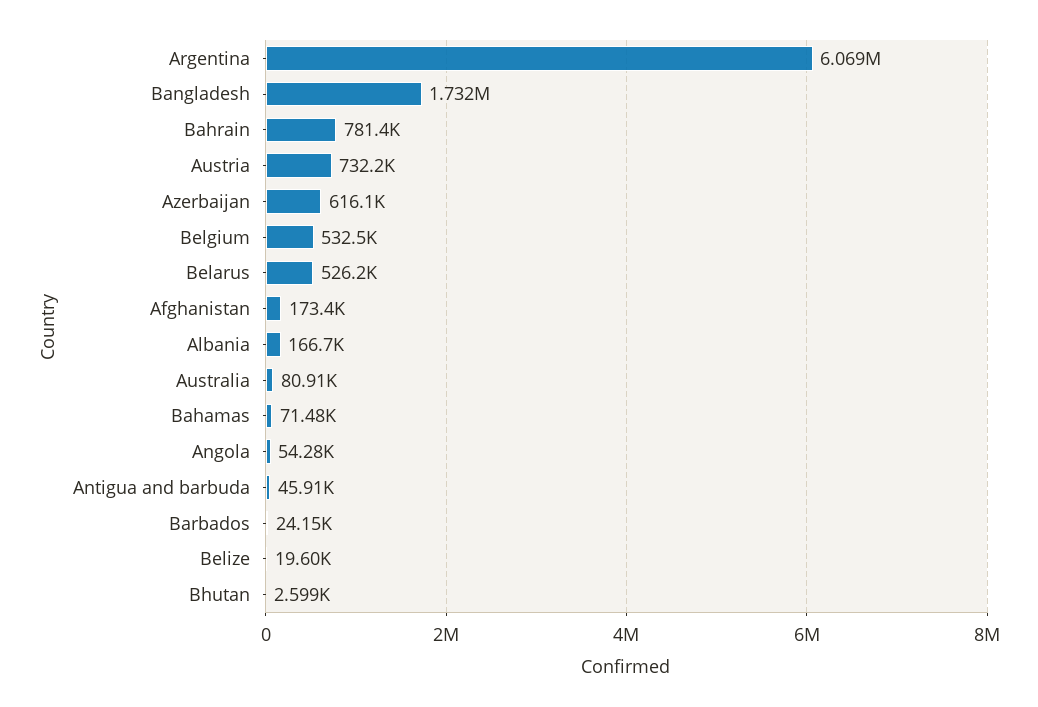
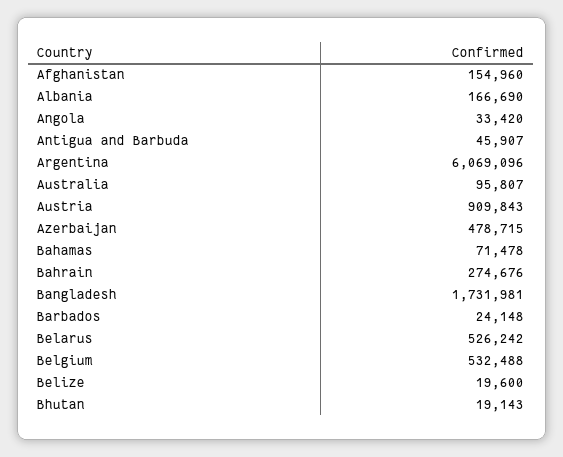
  {
    "Argentina": 6069096,
    "Bangladesh": 1731981,
-   "Bahrain": 781400,
+   "Bahrain": 274676,
-   "Austria": 732200,
+   "Austria": 909843,
-   "Azerbaijan": 616100,
+   "Azerbaijan": 478715,
    "Belgium": 532488,
    "Belarus": 526242,
-   "Afghanistan": 173400,
+   "Afghanistan": 154960,
    "Albania": 166690,
-   "Australia": 80910,
+   "Australia": 95807,
    "Bahamas": 71478,
-   "Angola": 54280,
+   "Angola": 33420,
    "Antigua and barbuda": 45907,
    "Barbados": 24148,
    "Belize": 19600,
-   "Bhutan": 2599
+   "Bhutan": 19143
  }

